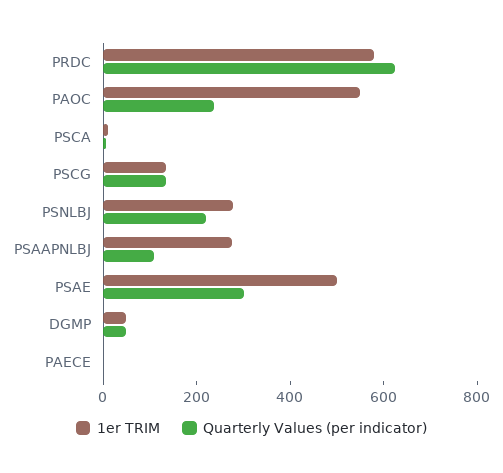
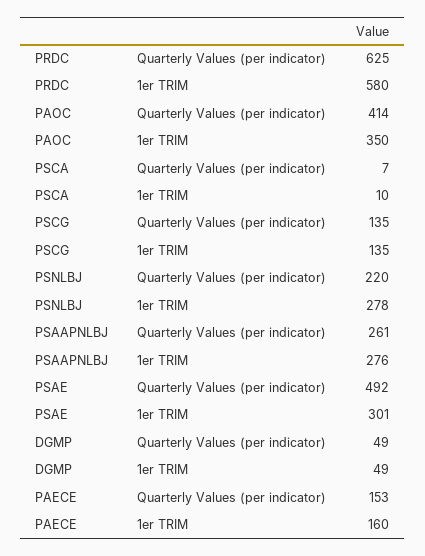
  {
    "1er TRIM": {
      "PRDC": 580,
-     "PAOC": 550,
+     "PAOC": 350,
      "PSCA": 10,
      "PSCG": 135,
      "PSNLBJ": 278,
      "PSAAPNLBJ": 276,
-     "PSAE": 500,
+     "PSAE": 301,
      "DGMP": 49,
-     "PAECE": 0
+     "PAECE": 160
    },
    "Quarterly Values (per indicator)": {
      "PRDC": 625,
-     "PAOC": 250,
+     "PAOC": 414,
      "PSCA": 7,
      "PSCG": 135,
      "PSNLBJ": 220,
-     "PSAAPNLBJ": 100,
+     "PSAAPNLBJ": 261,
-     "PSAE": 300,
+     "PSAE": 492,
      "DGMP": 49,
-     "PAECE": 0
+     "PAECE": 153
    }
  }

